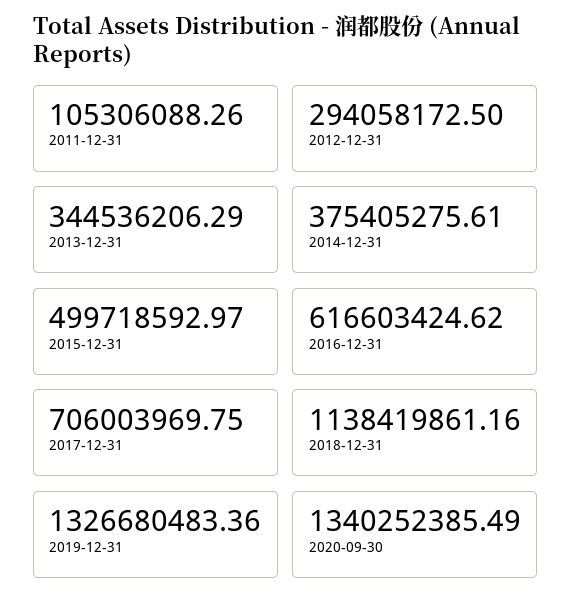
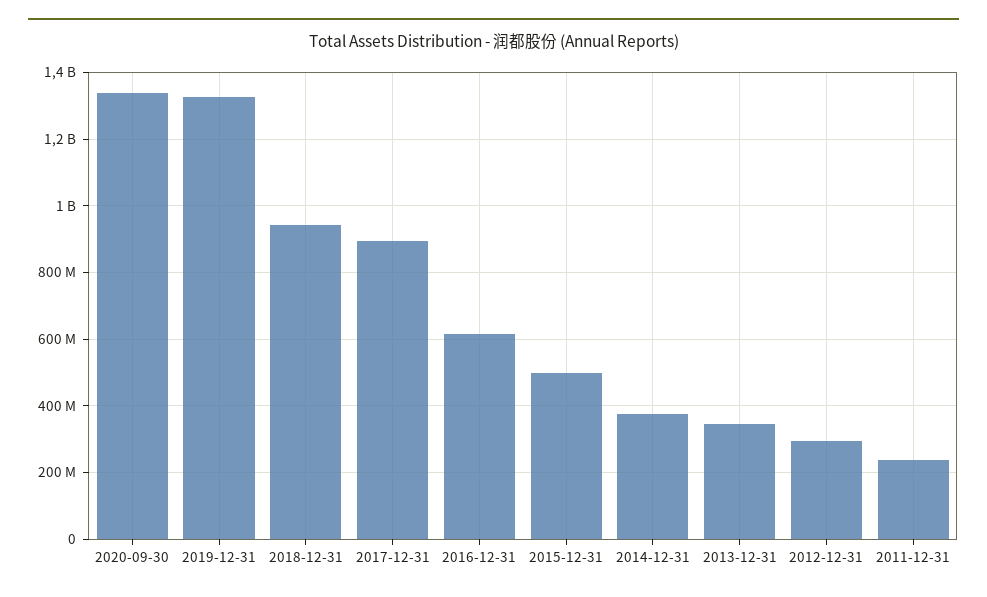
  {
-   "2011-12-31": 105306088.26,
+   "2011-12-31": 240000000,
    "2012-12-31": 294058172.5,
    "2013-12-31": 344536206.29,
    "2014-12-31": 375405275.61,
    "2015-12-31": 499718592.97,
    "2016-12-31": 616603424.62,
-   "2017-12-31": 706003969.75,
+   "2017-12-31": 900000000,
-   "2018-12-31": 1138419861.16,
+   "2018-12-31": 940000000,
    "2019-12-31": 1326680483.36,
    "2020-09-30": 1340252385.49
  }

